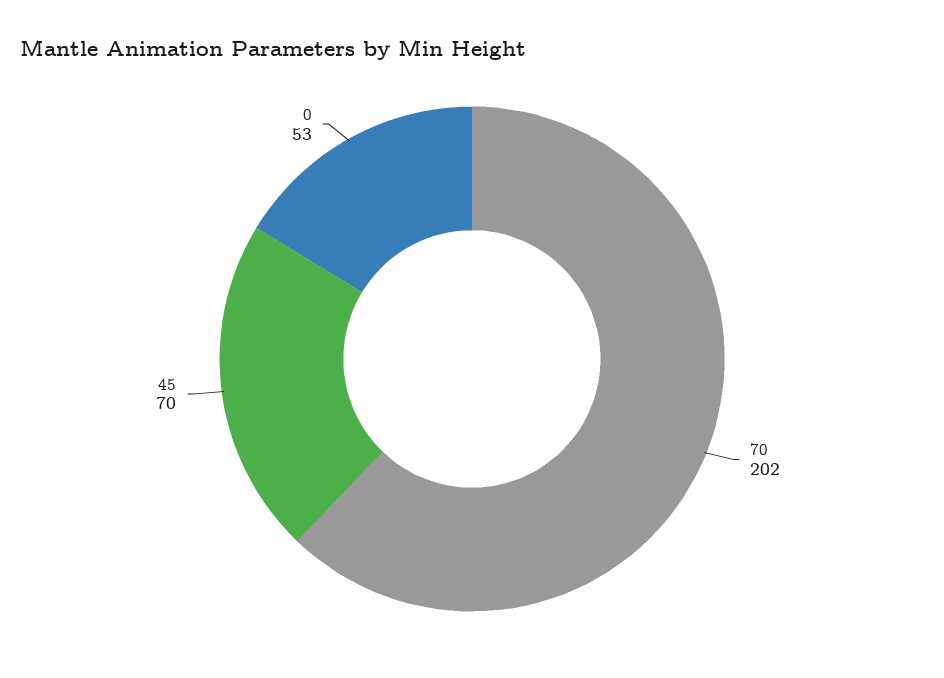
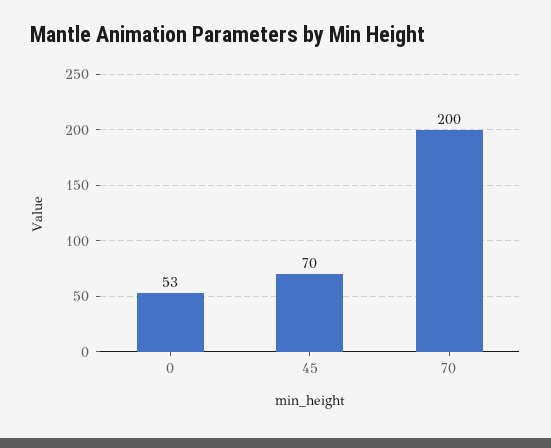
  {
-   "70": 202,
+   "70": 200,
    "45": 70,
    "0": 53
  }

